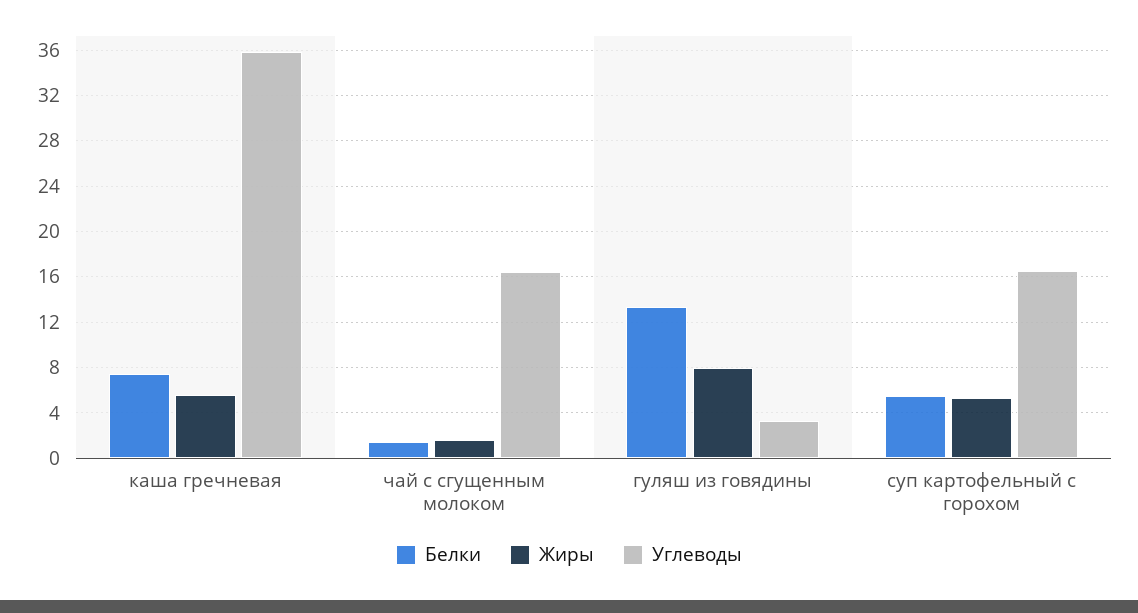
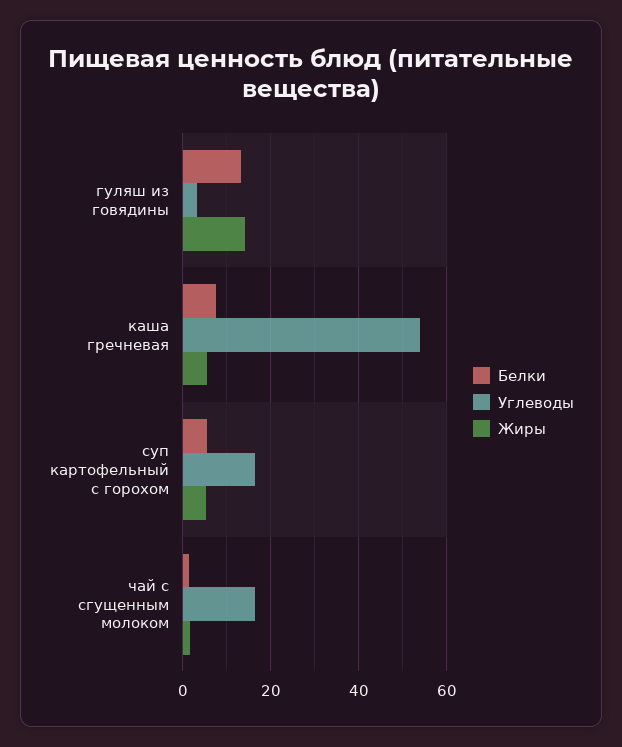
  {
    "Белки": {
      "каша гречневая": 7,
      "чай с сгущенным молоком": 1,
      "гуляш из говядины": 13,
      "суп картофельный с горохом": 5
    },
    "Жиры": {
      "каша гречневая": 6,
      "чай с сгущенным молоком": 2,
-     "гуляш из говядины": 8,
+     "гуляш из говядины": 14,
      "суп картофельный с горохом": 5
    },
    "Углеводы": {
-     "каша гречневая": 36,
+     "каша гречневая": 54,
      "чай с сгущенным молоком": 16,
      "гуляш из говядины": 3,
      "суп картофельный с горохом": 17
    }
  }

